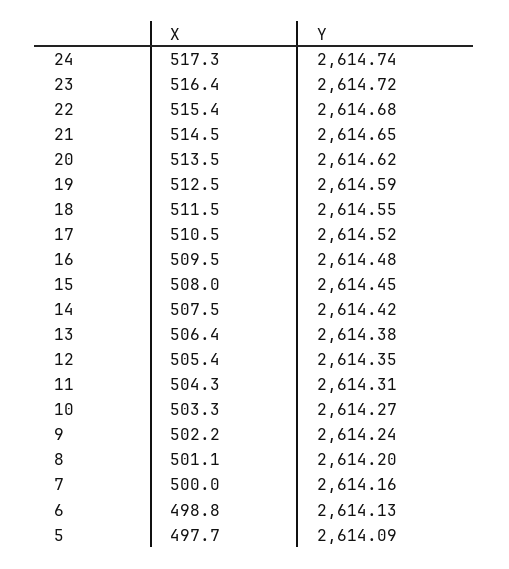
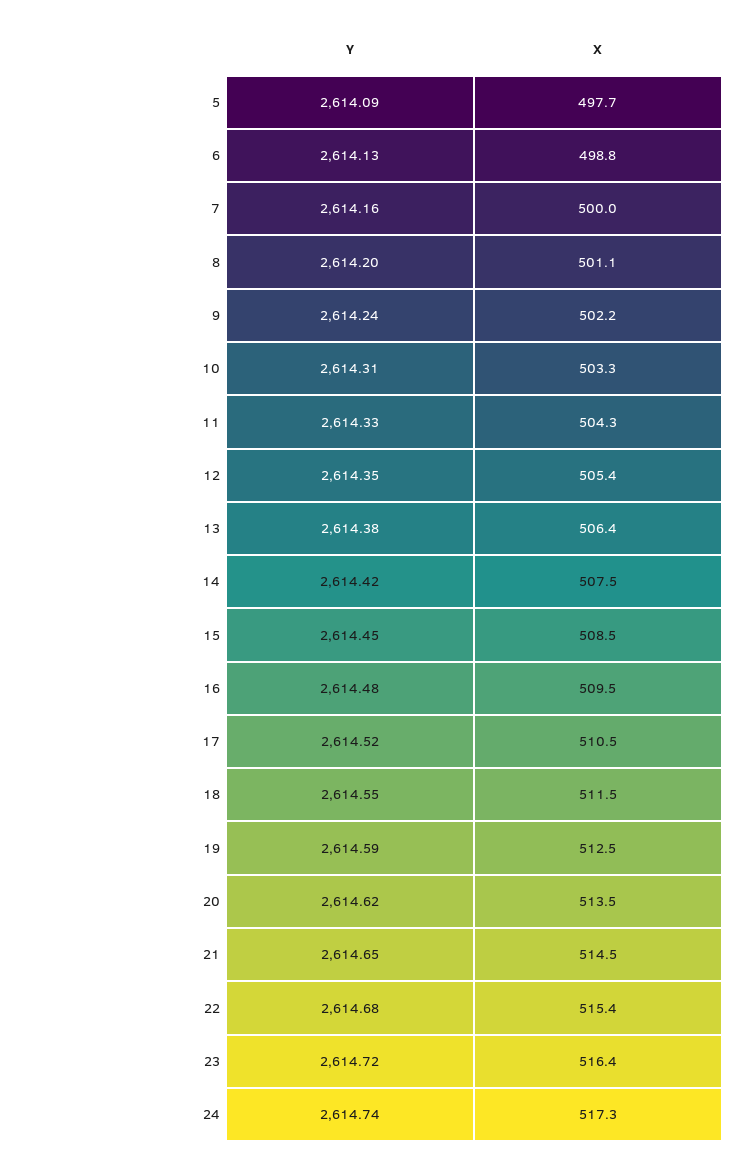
  {
    "X": {
      "24": 517.3,
      "23": 516.4,
      "22": 515.4,
      "21": 514.5,
      "20": 513.5,
      "19": 512.5,
      "18": 511.5,
      "17": 510.5,
      "16": 509.5,
-     "15": 508,
+     "15": 508.5,
      "14": 507.5,
      "13": 506.4,
      "12": 505.4,
      "11": 504.3,
      "10": 503.3,
      "9": 502.2,
      "8": 501.1,
      "7": 500,
      "6": 498.8,
      "5": 497.7
    },
    "Y": {
      "24": 2614.74,
      "23": 2614.72,
      "22": 2614.68,
      "21": 2614.65,
      "20": 2614.62,
      "19": 2614.59,
      "18": 2614.55,
      "17": 2614.52,
      "16": 2614.48,
      "15": 2614.45,
      "14": 2614.42,
      "13": 2614.38,
      "12": 2614.35,
-     "11": 2614.31,
+     "11": 2614.33,
-     "10": 2614.27,
+     "10": 2614.31,
      "9": 2614.24,
      "8": 2614.2,
      "7": 2614.16,
      "6": 2614.13,
      "5": 2614.09
    }
  }

